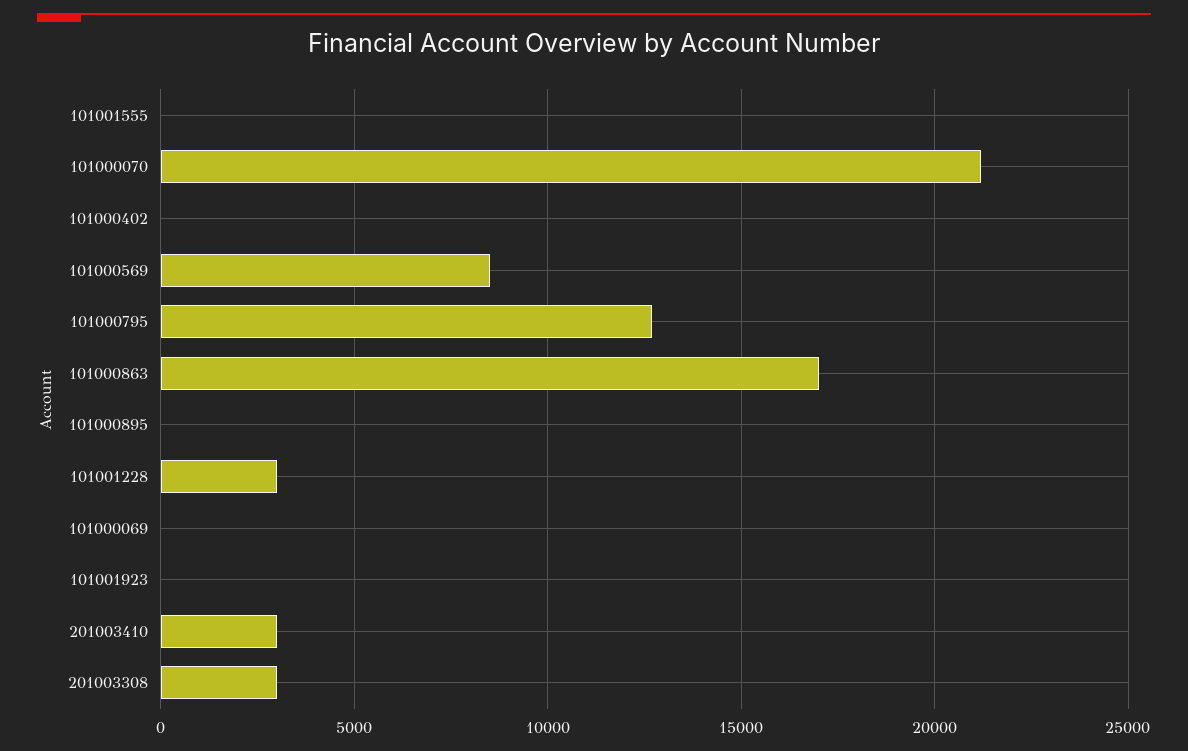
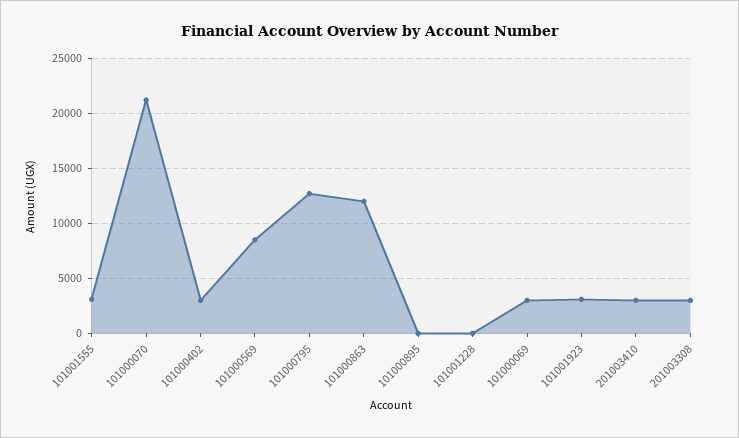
  {
-   "101001555": 0,
+   "101001555": 3000,
    "101000070": 21000,
-   "101000402": 0,
+   "101000402": 3000,
    "101000569": 8500,
    "101000795": 12500,
-   "101000863": 17000,
+   "101000863": 12000,
    "101000895": 0,
-   "101001228": 3000,
+   "101001228": 0,
-   "101000069": 0,
+   "101000069": 3000,
-   "101001923": 0,
+   "101001923": 3000,
    "201003410": 3000,
    "201003308": 3000
  }

